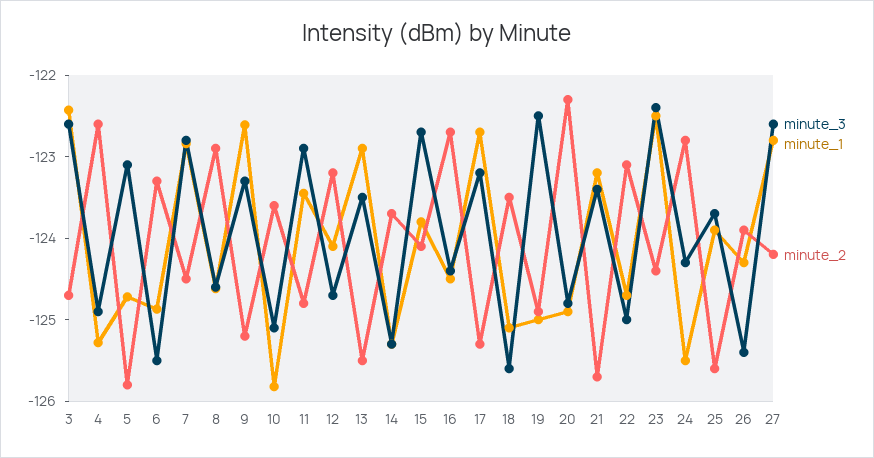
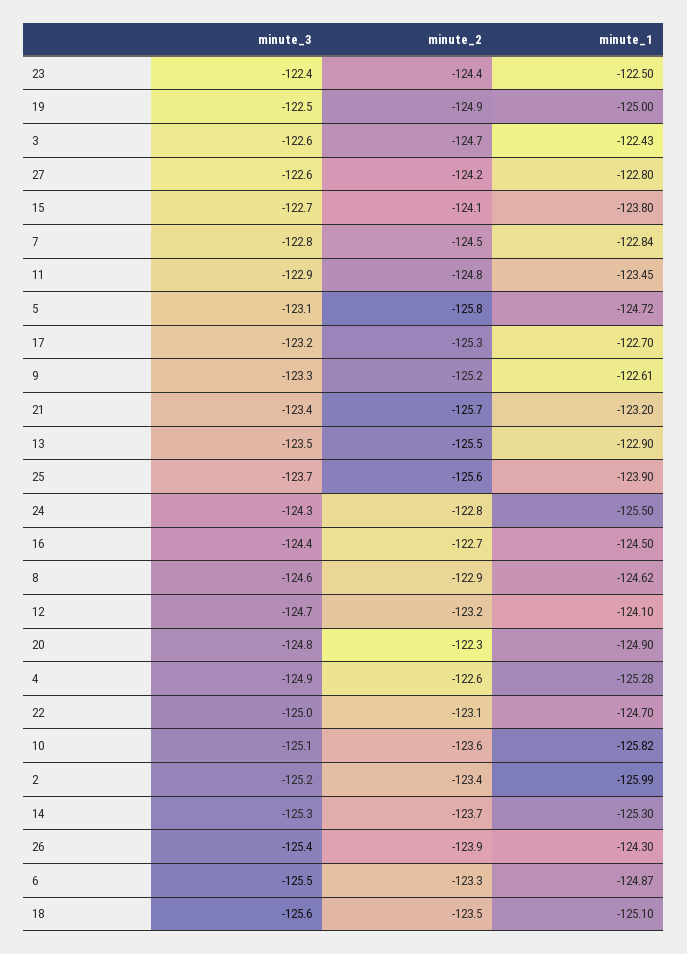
  {
    "minute_3": {
      "3": -122.6,
      "4": -124.9,
      "5": -123.1,
      "6": -125.5,
      "7": -122.8,
      "8": -124.6,
      "9": -123.3,
      "10": -125.1,
      "11": -122.9,
      "12": -124.7,
      "13": -123.5,
      "14": -125.3,
      "15": -122.7,
      "16": -124.4,
      "17": -123.2,
      "18": -125.6,
      "19": -122.5,
      "20": -124.8,
      "21": -123.4,
      "22": -125,
      "23": -122.4,
      "24": -124.3,
      "25": -123.7,
      "26": -125.4,
-     "27": -122.6
+     "27": -122.6,
+     "2": -125.2
    },
    "minute_1": {
      "3": -122.43,
      "4": -125.28,
      "5": -124.72,
      "6": -124.87,
      "7": -122.84,
      "8": -124.62,
      "9": -122.61,
      "10": -125.82,
      "11": -123.45,
      "12": -124.1,
      "13": -122.9,
      "14": -125.3,
      "15": -123.8,
      "16": -124.5,
      "17": -122.7,
      "18": -125.1,
      "19": -125,
      "20": -124.9,
      "21": -123.2,
      "22": -124.7,
      "23": -122.5,
      "24": -125.5,
      "25": -123.9,
      "26": -124.3,
-     "27": -122.8
+     "27": -122.8,
+     "2": -125.99
    },
    "minute_2": {
      "3": -124.7,
      "4": -122.6,
      "5": -125.8,
      "6": -123.3,
      "7": -124.5,
      "8": -122.9,
      "9": -125.2,
      "10": -123.6,
      "11": -124.8,
      "12": -123.2,
      "13": -125.5,
      "14": -123.7,
      "15": -124.1,
      "16": -122.7,
      "17": -125.3,
      "18": -123.5,
      "19": -124.9,
      "20": -122.3,
      "21": -125.7,
      "22": -123.1,
      "23": -124.4,
      "24": -122.8,
      "25": -125.6,
      "26": -123.9,
-     "27": -124.2
+     "27": -124.2,
+     "2": -123.4
    }
  }

